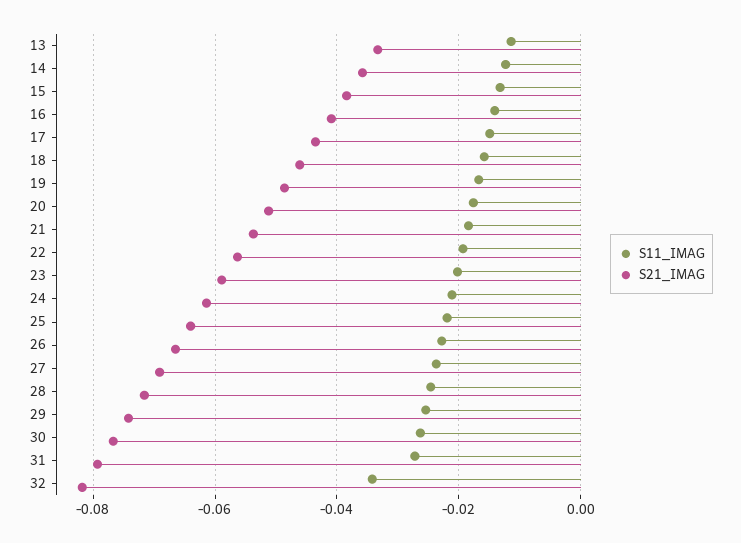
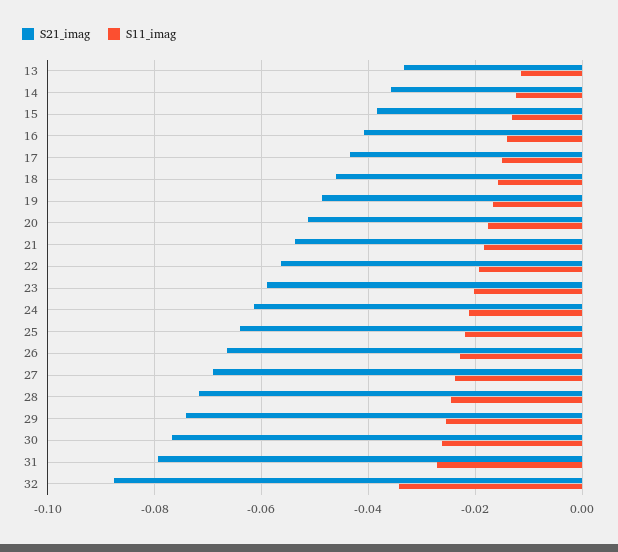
  {
    "S11_IMAG": {
      "13": -0.012,
      "14": -0.012,
      "15": -0.014,
      "16": -0.014,
      "17": -0.014,
      "18": -0.016,
      "19": -0.016,
      "20": -0.018,
      "21": -0.018,
      "22": -0.02,
      "23": -0.02,
      "24": -0.022,
      "25": -0.022,
      "26": -0.022,
      "27": -0.024,
      "28": -0.024,
      "29": -0.026,
      "30": -0.026,
      "31": -0.028,
      "32": -0.034
    },
    "S21_IMAG": {
      "13": -0.034,
      "14": -0.036,
      "15": -0.038,
      "16": -0.04,
      "17": -0.044,
      "18": -0.046,
      "19": -0.048,
      "20": -0.052,
      "21": -0.054,
      "22": -0.056,
      "23": -0.058,
      "24": -0.062,
      "25": -0.064,
      "26": -0.066,
      "27": -0.07,
      "28": -0.072,
      "29": -0.074,
      "30": -0.076,
      "31": -0.08,
-     "32": -0.082
+     "32": -0.088
    }
  }

